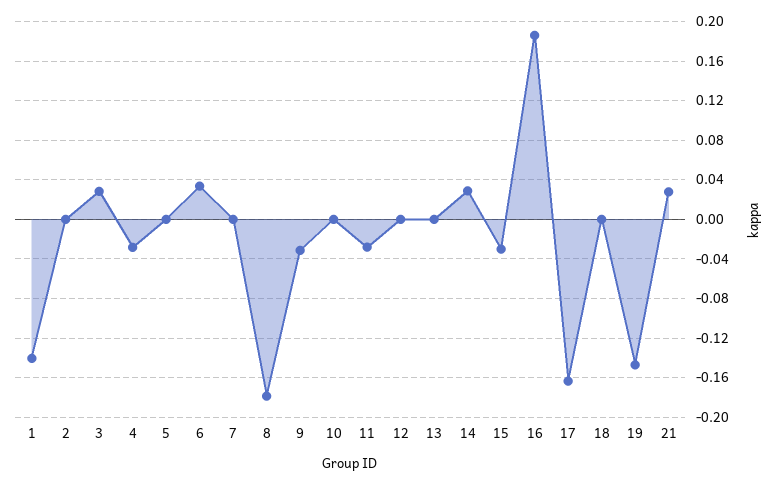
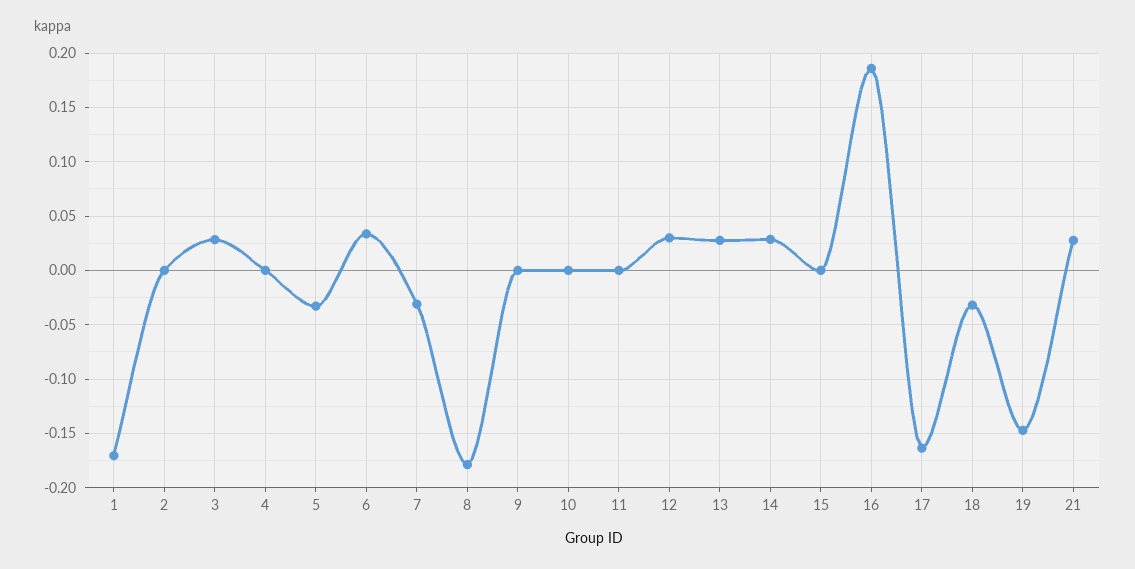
  {
-   "1": -0.14,
+   "1": -0.17,
    "2": 0,
    "3": 0.03,
-   "4": -0.03,
+   "4": 0,
-   "5": 0,
+   "5": -0.03,
    "6": 0.03,
-   "7": 0,
+   "7": -0.03,
    "8": -0.18,
-   "9": -0.03,
+   "9": 0,
    "10": 0,
-   "11": -0.03,
+   "11": 0,
-   "12": 0,
+   "12": 0.03,
-   "13": 0,
+   "13": 0.03,
    "14": 0.03,
-   "15": -0.03,
+   "15": 0,
    "16": 0.19,
    "17": -0.16,
-   "18": 0,
+   "18": -0.03,
    "19": -0.15,
    "21": 0.03
  }

